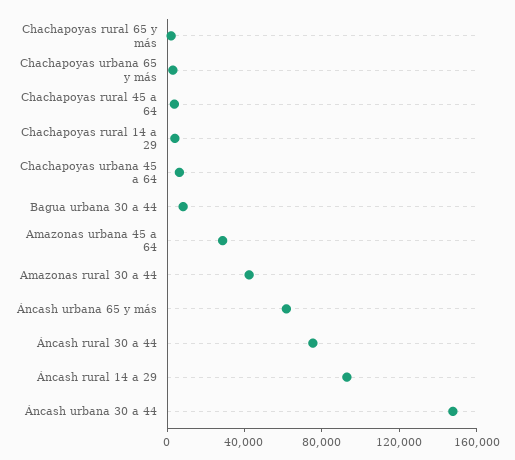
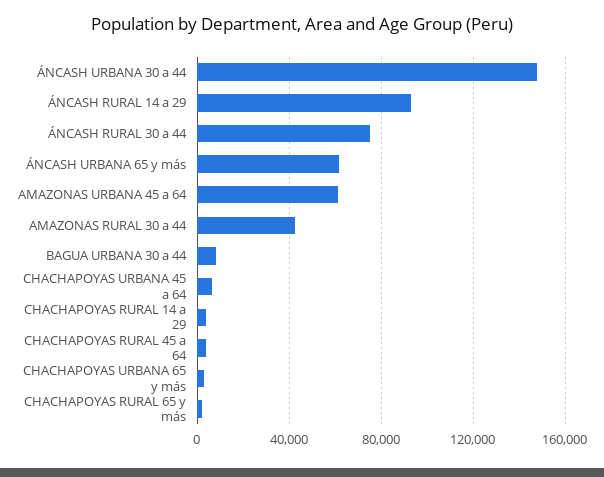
  {
    "Chachapoyas rural 65 y más": 0,
    "Chachapoyas urbana 65 y más": 5000,
    "Chachapoyas rural 45 a 64": 5000,
    "Chachapoyas rural 14 a 29": 5000,
    "Chachapoyas urbana 45 a 64": 5000,
    "Bagua urbana 30 a 44": 10000,
-   "Amazonas urbana 45 a 64": 30000,
+   "Amazonas urbana 45 a 64": 60000,
    "Amazonas rural 30 a 44": 40000,
    "Áncash urbana 65 y más": 60000,
    "Áncash rural 30 a 44": 75000,
    "Áncash rural 14 a 29": 95000,
    "Áncash urbana 30 a 44": 150000
  }

